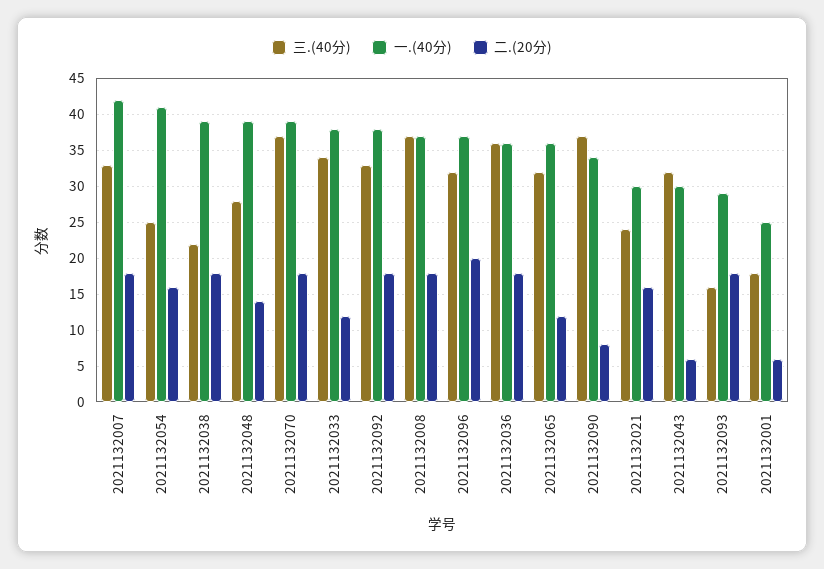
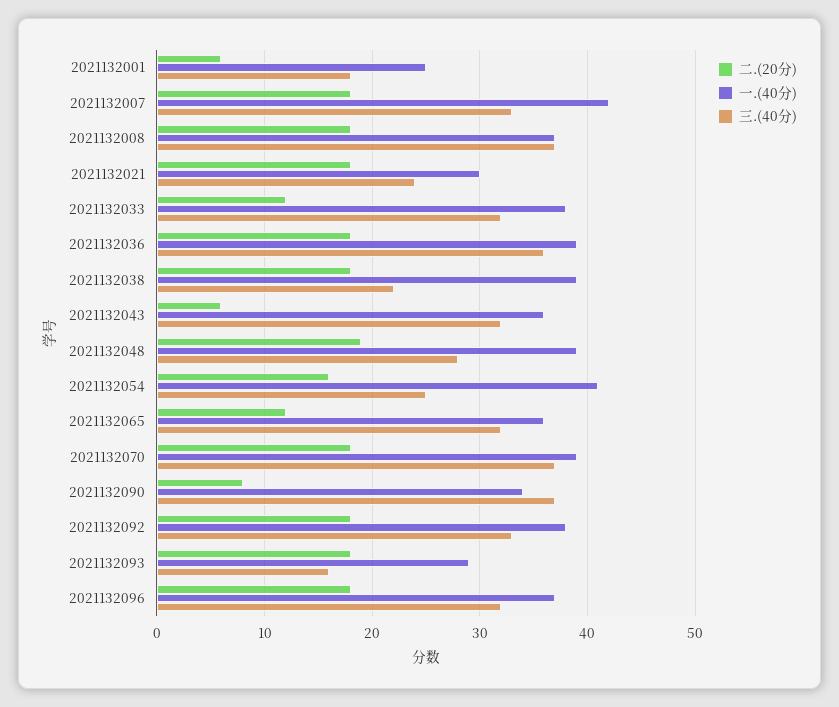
  {
    "三.(40分)": {
      "2021132007": 33,
      "2021132054": 25,
      "2021132038": 22,
      "2021132048": 28,
      "2021132070": 37,
-     "2021132033": 34,
+     "2021132033": 32,
      "2021132092": 33,
      "2021132008": 37,
      "2021132096": 32,
      "2021132036": 36,
      "2021132065": 32,
      "2021132090": 37,
      "2021132021": 24,
      "2021132043": 32,
      "2021132093": 16,
      "2021132001": 18
    },
    "一.(40分)": {
      "2021132007": 42,
      "2021132054": 41,
      "2021132038": 39,
      "2021132048": 39,
      "2021132070": 39,
      "2021132033": 38,
      "2021132092": 38,
      "2021132008": 37,
      "2021132096": 37,
-     "2021132036": 36,
+     "2021132036": 39,
      "2021132065": 36,
      "2021132090": 34,
      "2021132021": 30,
-     "2021132043": 30,
+     "2021132043": 36,
      "2021132093": 29,
      "2021132001": 25
    },
    "二.(20分)": {
      "2021132007": 18,
      "2021132054": 16,
      "2021132038": 18,
-     "2021132048": 14,
+     "2021132048": 19,
      "2021132070": 18,
      "2021132033": 12,
      "2021132092": 18,
      "2021132008": 18,
-     "2021132096": 20,
+     "2021132096": 18,
      "2021132036": 18,
      "2021132065": 12,
      "2021132090": 8,
-     "2021132021": 16,
+     "2021132021": 18,
      "2021132043": 6,
      "2021132093": 18,
      "2021132001": 6
    }
  }

